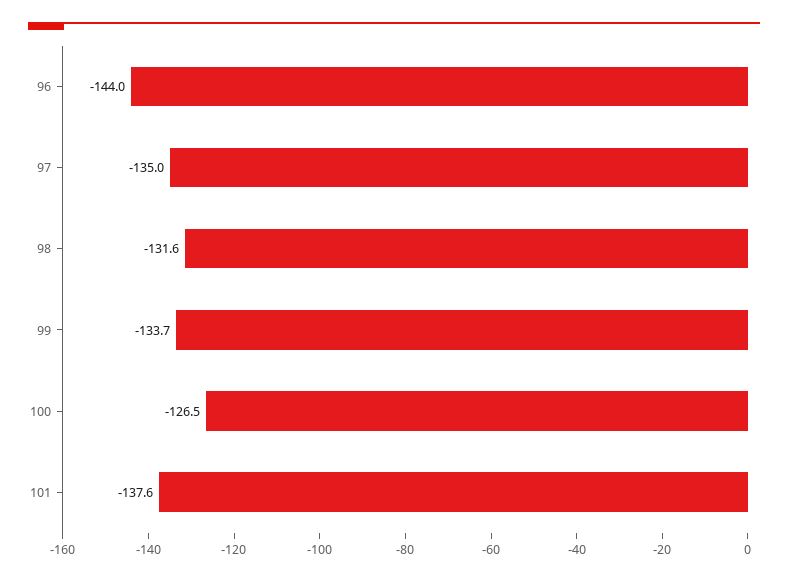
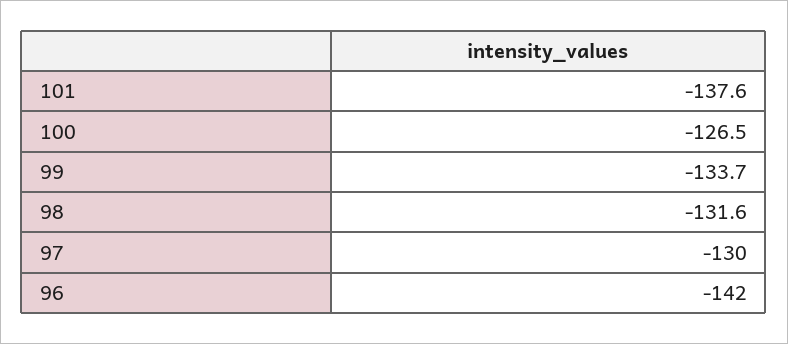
  {
-   "96": -144,
+   "96": -142,
-   "97": -135,
+   "97": -130,
    "98": -131.6,
    "99": -133.7,
    "100": -126.5,
    "101": -137.6
  }

